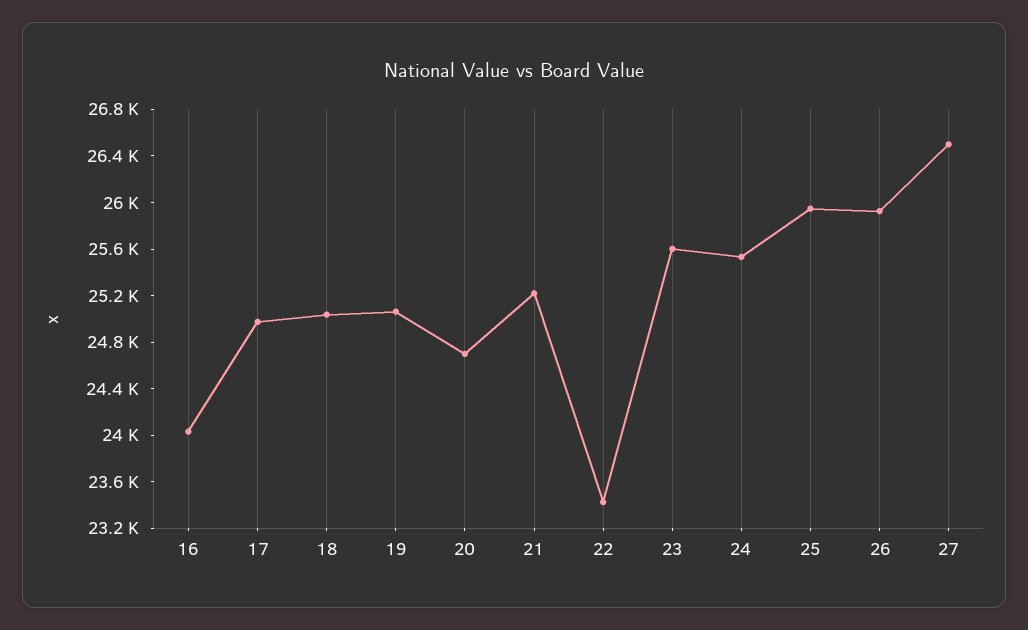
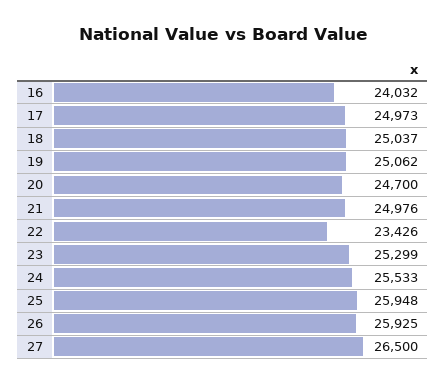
  {
    "16": 24032,
    "17": 24973,
    "18": 25037,
    "19": 25062,
    "20": 24700,
-   "21": 25200,
+   "21": 24976,
    "22": 23426,
-   "23": 25600,
+   "23": 25299,
    "24": 25533,
    "25": 25948,
    "26": 25925,
    "27": 26500
  }

